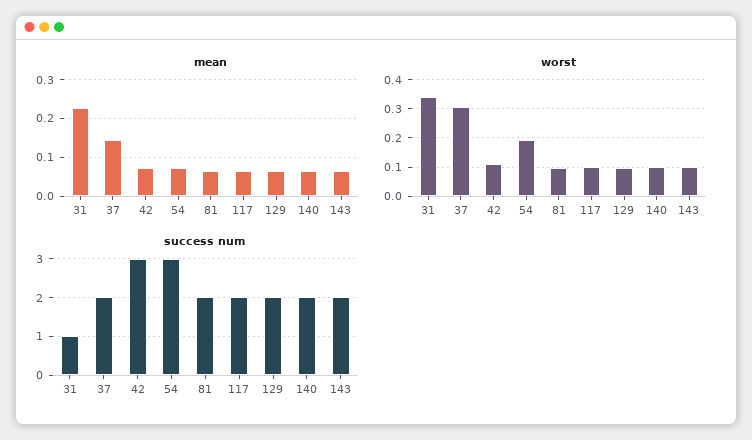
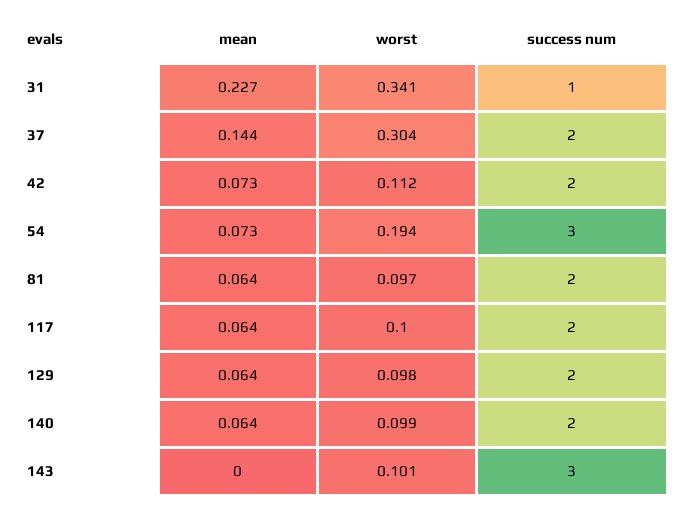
  {
    "mean": {
      "31": 0.227,
      "37": 0.144,
      "42": 0.073,
      "54": 0.073,
      "81": 0.064,
      "117": 0.064,
      "129": 0.064,
      "140": 0.064,
-     "143": 0.06
+     "143": 0
    },
    "worst": {
      "31": 0.341,
      "37": 0.304,
      "42": 0.112,
      "54": 0.194,
      "81": 0.097,
      "117": 0.1,
      "129": 0.098,
      "140": 0.099,
      "143": 0.101
    },
    "success num": {
      "31": 1,
      "37": 2,
-     "42": 3,
+     "42": 2,
      "54": 3,
      "81": 2,
      "117": 2,
      "129": 2,
      "140": 2,
-     "143": 2
+     "143": 3
    }
  }

